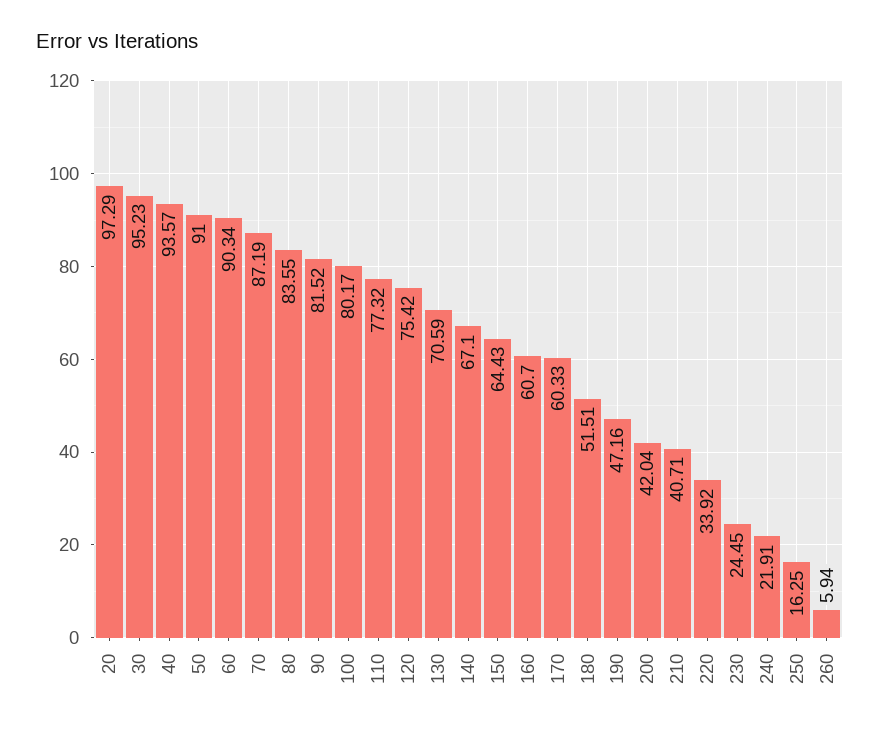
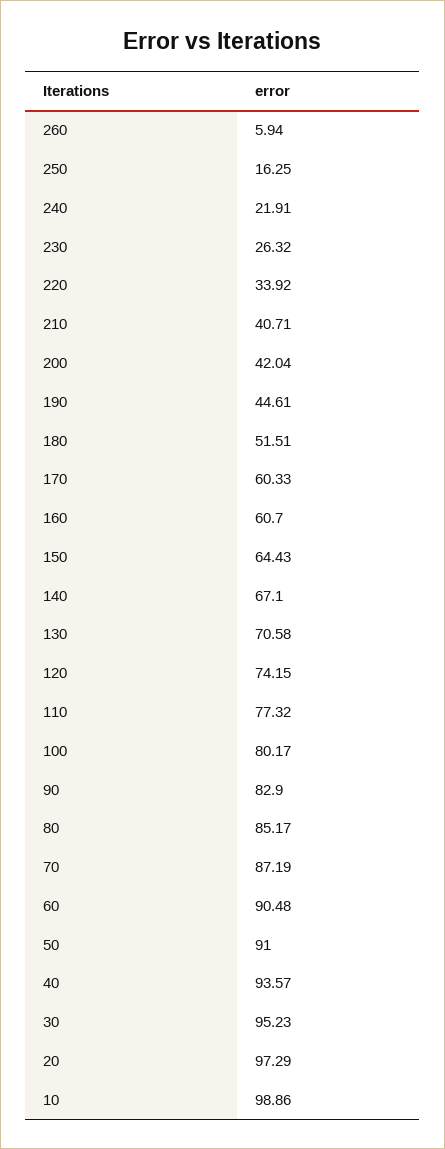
  {
    "20": 97.29,
    "30": 95.23,
    "40": 93.57,
    "50": 91,
-   "60": 90.34,
+   "60": 90.48,
    "70": 87.19,
-   "80": 83.55,
+   "80": 85.17,
-   "90": 81.52,
+   "90": 82.9,
    "100": 80.17,
    "110": 77.32,
-   "120": 75.42,
+   "120": 74.15,
-   "130": 70.59,
+   "130": 70.58,
    "140": 67.1,
    "150": 64.43,
    "160": 60.7,
    "170": 60.33,
    "180": 51.51,
-   "190": 47.16,
+   "190": 44.61,
    "200": 42.04,
    "210": 40.71,
    "220": 33.92,
-   "230": 24.45,
+   "230": 26.32,
    "240": 21.91,
    "250": 16.25,
-   "260": 5.94
+   "260": 5.94,
+   "10": 98.86
  }

